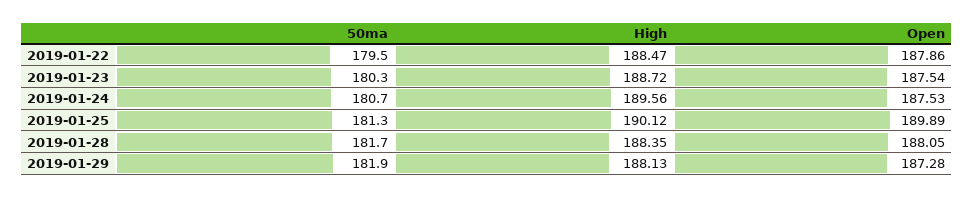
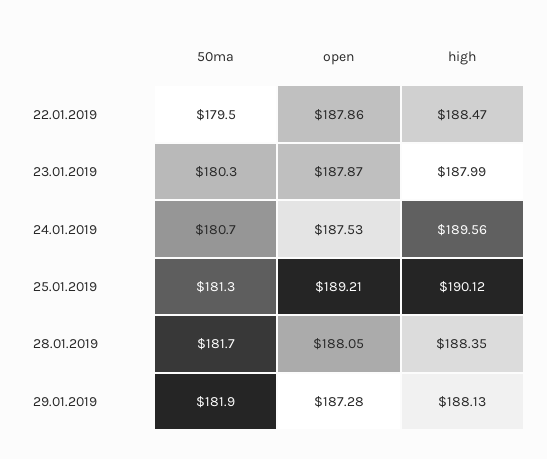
  {
    "50ma": {
      "2019-01-22": 179.5,
      "2019-01-23": 180.3,
      "2019-01-24": 180.7,
      "2019-01-25": 181.3,
      "2019-01-28": 181.7,
      "2019-01-29": 181.9
    },
    "High": {
      "2019-01-22": 188.47,
-     "2019-01-23": 188.72,
+     "2019-01-23": 187.99,
      "2019-01-24": 189.56,
      "2019-01-25": 190.12,
      "2019-01-28": 188.35,
      "2019-01-29": 188.13
    },
    "Open": {
      "2019-01-22": 187.86,
-     "2019-01-23": 187.54,
+     "2019-01-23": 187.87,
      "2019-01-24": 187.53,
-     "2019-01-25": 189.89,
+     "2019-01-25": 189.21,
      "2019-01-28": 188.05,
      "2019-01-29": 187.28
    }
  }

